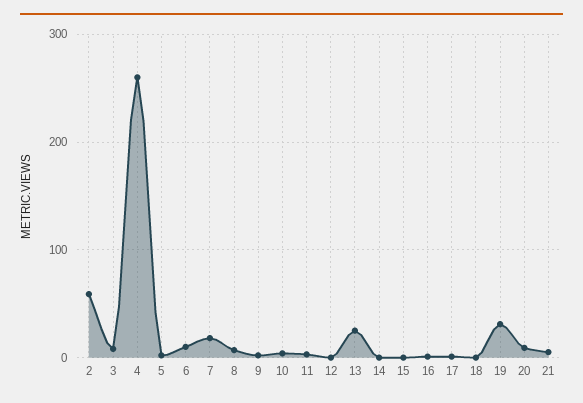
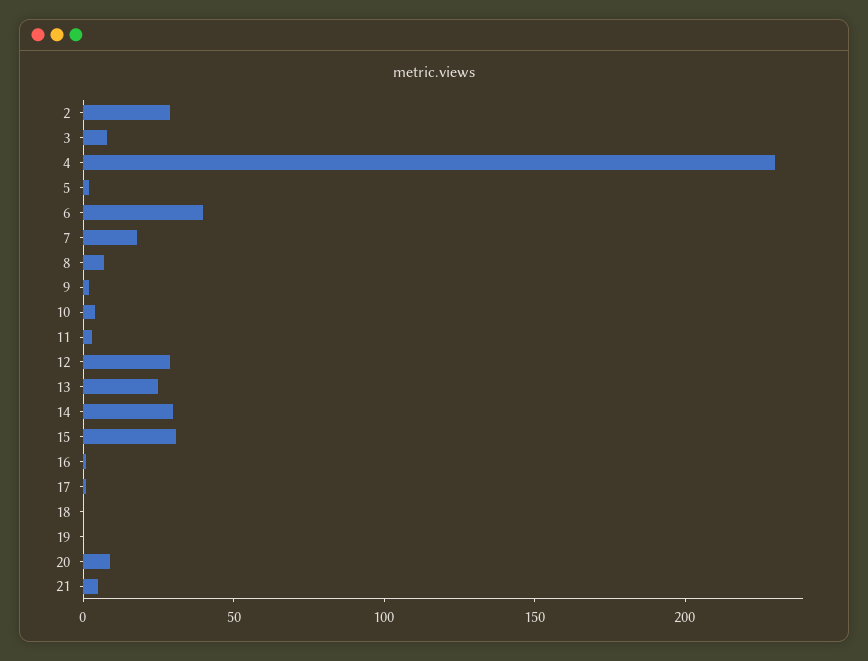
  {
-   "2": 60,
+   "2": 30,
    "3": 10,
-   "4": 260,
+   "4": 230,
    "5": 0,
-   "6": 10,
+   "6": 40,
    "7": 20,
    "8": 10,
    "9": 0,
    "10": 0,
    "11": 0,
-   "12": 0,
+   "12": 30,
    "13": 30,
-   "14": 0,
+   "14": 30,
-   "15": 0,
+   "15": 30,
    "16": 0,
    "17": 0,
    "18": 0,
-   "19": 30,
+   "19": 0,
    "20": 10,
    "21": 10
  }

